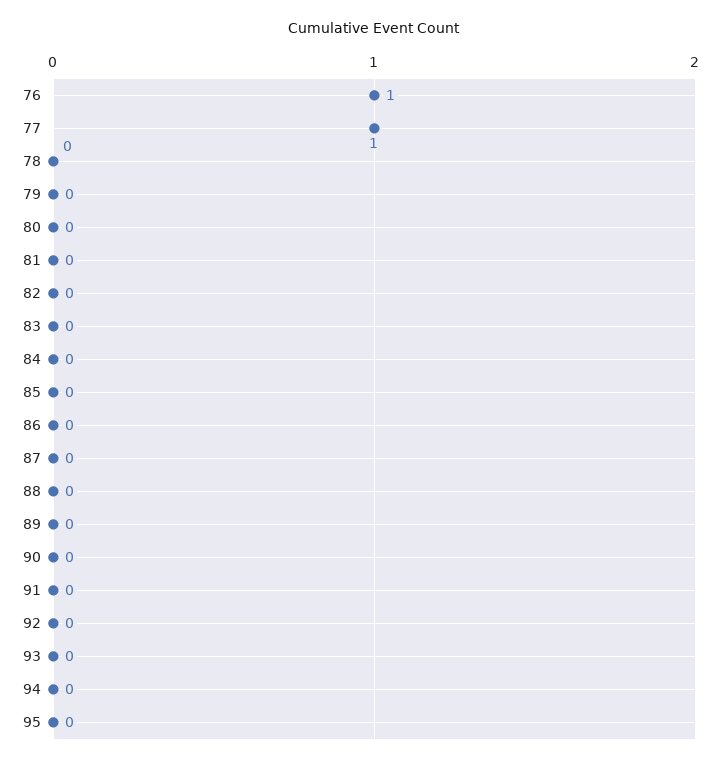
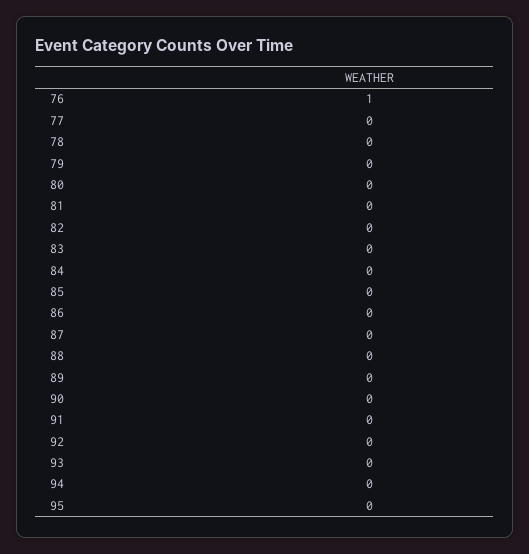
  {
    "76": 1,
-   "77": 1,
+   "77": 0,
    "78": 0,
    "79": 0,
    "80": 0,
    "81": 0,
    "82": 0,
    "83": 0,
    "84": 0,
    "85": 0,
    "86": 0,
    "87": 0,
    "88": 0,
    "89": 0,
    "90": 0,
    "91": 0,
    "92": 0,
    "93": 0,
    "94": 0,
    "95": 0
  }

